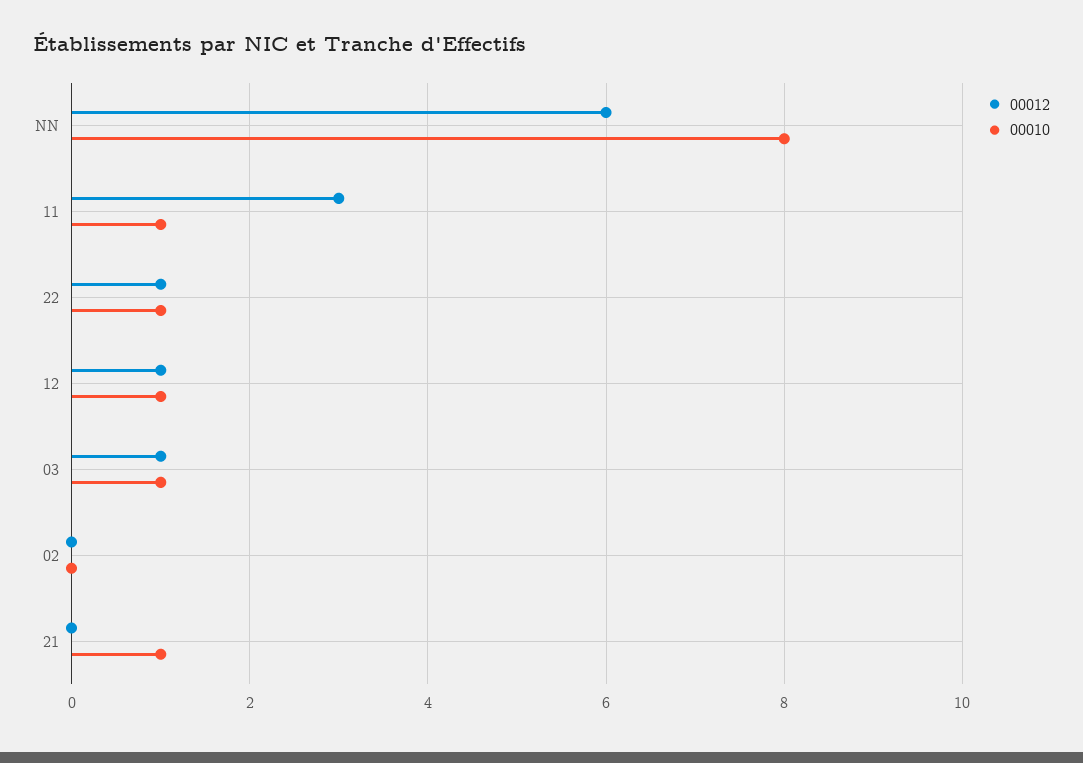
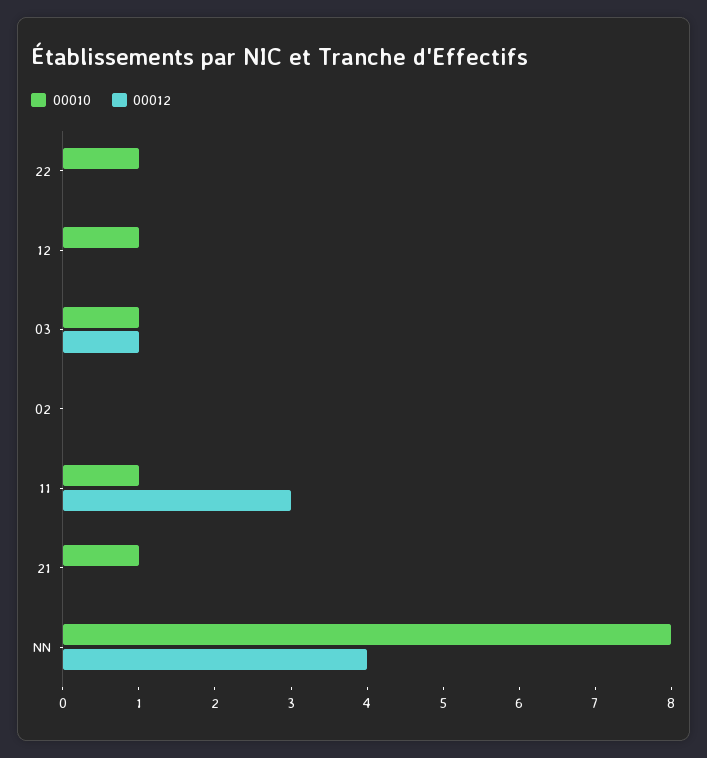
  {
    "00012": {
-     "NN": 6,
+     "NN": 4,
      "11": 3,
-     "22": 1,
+     "22": 0,
-     "12": 1,
+     "12": 0,
      "03": 1,
      "02": 0,
      "21": 0
    },
    "00010": {
      "NN": 8,
      "11": 1,
      "22": 1,
      "12": 1,
      "03": 1,
      "02": 0,
      "21": 1
    }
  }

